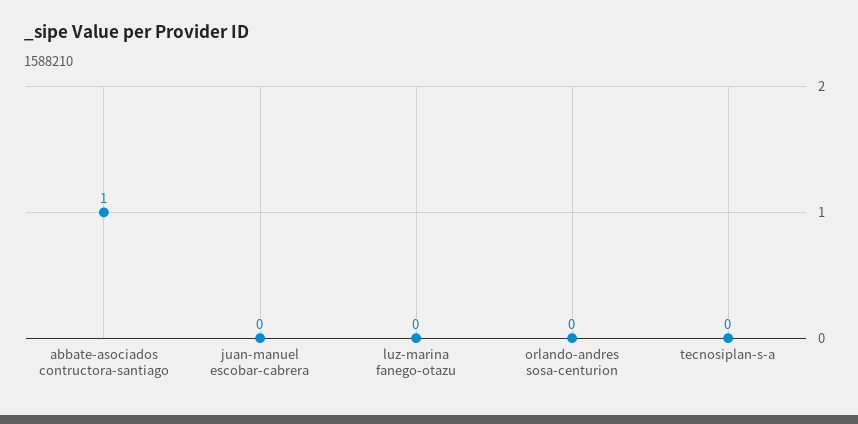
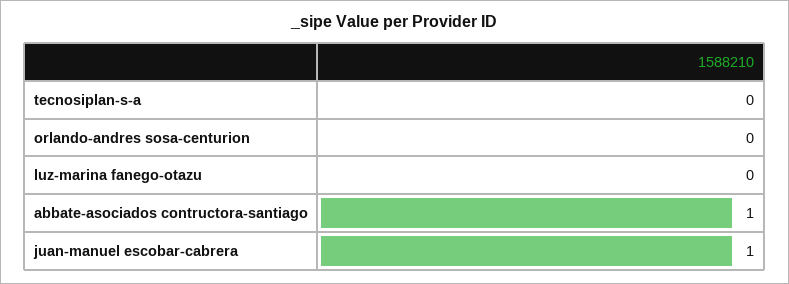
  {
    "abbate-asociados contructora-santiago": 1,
-   "juan-manuel escobar-cabrera": 0,
+   "juan-manuel escobar-cabrera": 1,
    "luz-marina fanego-otazu": 0,
    "orlando-andres sosa-centurion": 0,
    "tecnosiplan-s-a": 0
  }

